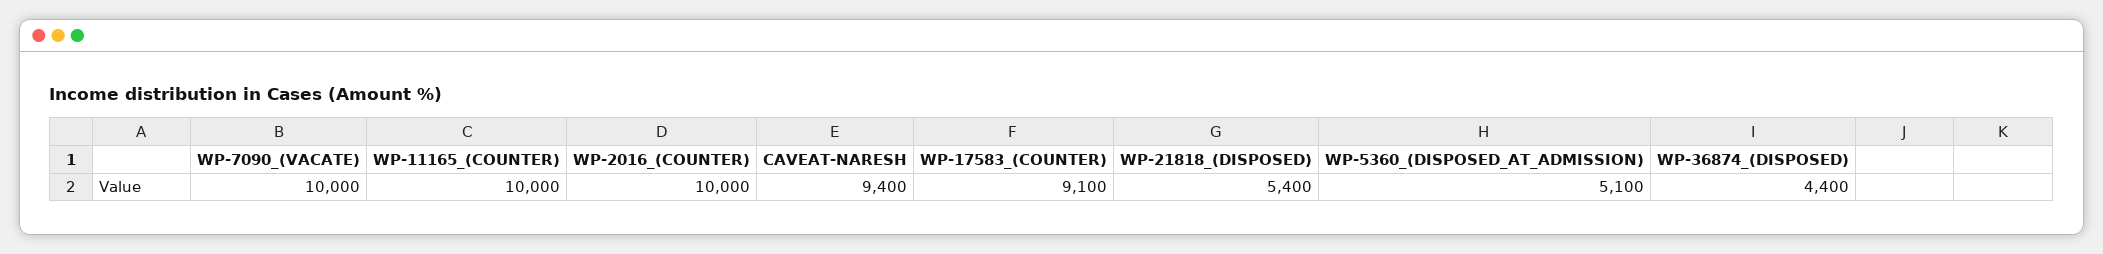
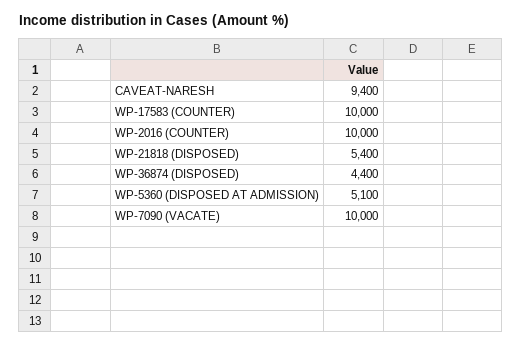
  {
    "WP-7090_(VACATE)": 10000,
-   "WP-11165_(COUNTER)": 10000,
    "WP-2016_(COUNTER)": 10000,
    "CAVEAT-NARESH": 9400,
-   "WP-17583_(COUNTER)": 9100,
+   "WP-17583_(COUNTER)": 10000,
    "WP-21818_(DISPOSED)": 5400,
    "WP-5360_(DISPOSED_AT_ADMISSION)": 5100,
    "WP-36874_(DISPOSED)": 4400
  }

